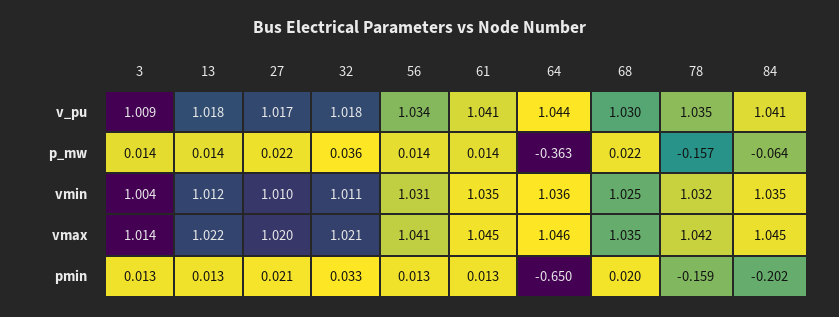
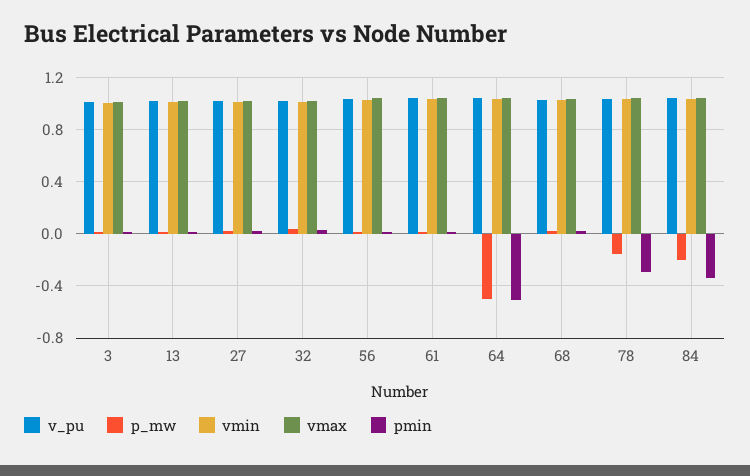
  {
    "v_pu": {
      "3": 1.009,
      "13": 1.018,
      "27": 1.017,
      "32": 1.018,
      "56": 1.034,
      "61": 1.041,
      "64": 1.044,
      "68": 1.03,
      "78": 1.035,
      "84": 1.041
    },
    "p_mw": {
      "3": 0.014,
      "13": 0.014,
      "27": 0.022,
      "32": 0.036,
      "56": 0.014,
      "61": 0.014,
-     "64": -0.363,
+     "64": -0.5,
      "68": 0.022,
      "78": -0.157,
-     "84": -0.064
+     "84": -0.2
    },
    "vmin": {
      "3": 1.004,
      "13": 1.012,
      "27": 1.01,
      "32": 1.011,
      "56": 1.031,
      "61": 1.035,
      "64": 1.036,
      "68": 1.025,
      "78": 1.032,
      "84": 1.035
    },
    "vmax": {
      "3": 1.014,
      "13": 1.022,
      "27": 1.02,
      "32": 1.021,
      "56": 1.041,
      "61": 1.045,
      "64": 1.046,
      "68": 1.035,
      "78": 1.042,
      "84": 1.045
    },
    "pmin": {
      "3": 0.013,
      "13": 0.013,
      "27": 0.021,
      "32": 0.033,
      "56": 0.013,
      "61": 0.013,
-     "64": -0.65,
+     "64": -0.5,
      "68": 0.02,
-     "78": -0.159,
+     "78": -0.3,
-     "84": -0.202
+     "84": -0.35
    }
  }

